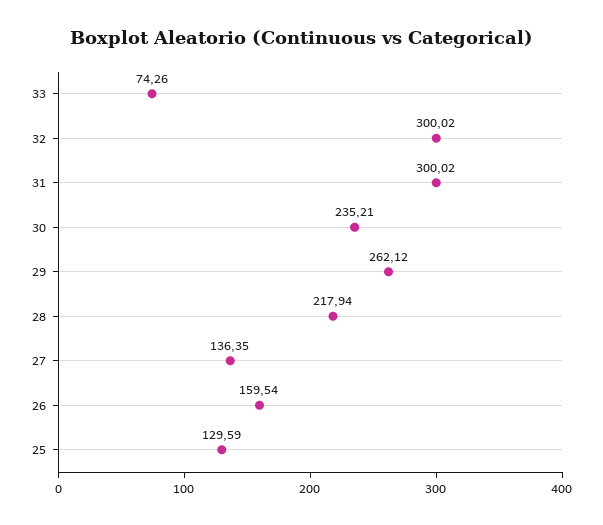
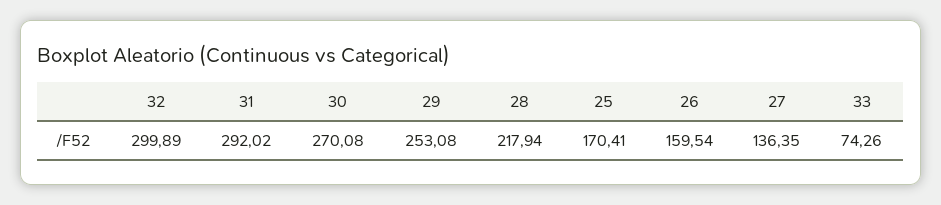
  {
    "33": 74.26,
-   "32": 300.02,
+   "32": 299.89,
-   "31": 300.02,
+   "31": 292.02,
-   "30": 235.21,
+   "30": 270.08,
-   "29": 262.12,
+   "29": 253.08,
    "28": 217.94,
    "27": 136.35,
    "26": 159.54,
-   "25": 129.59
+   "25": 170.41
  }

